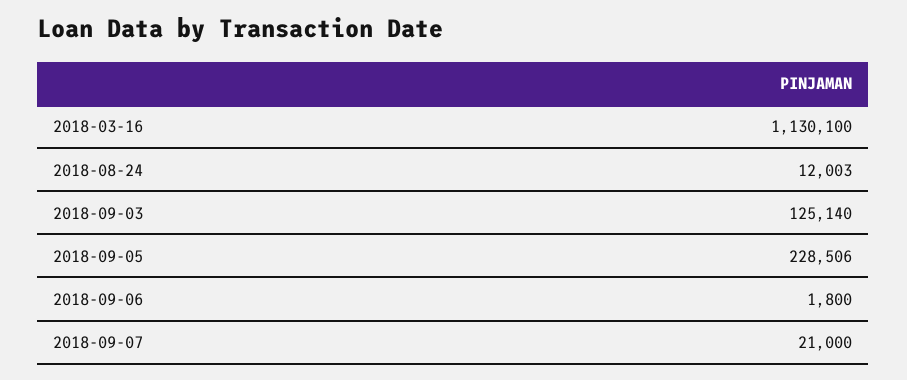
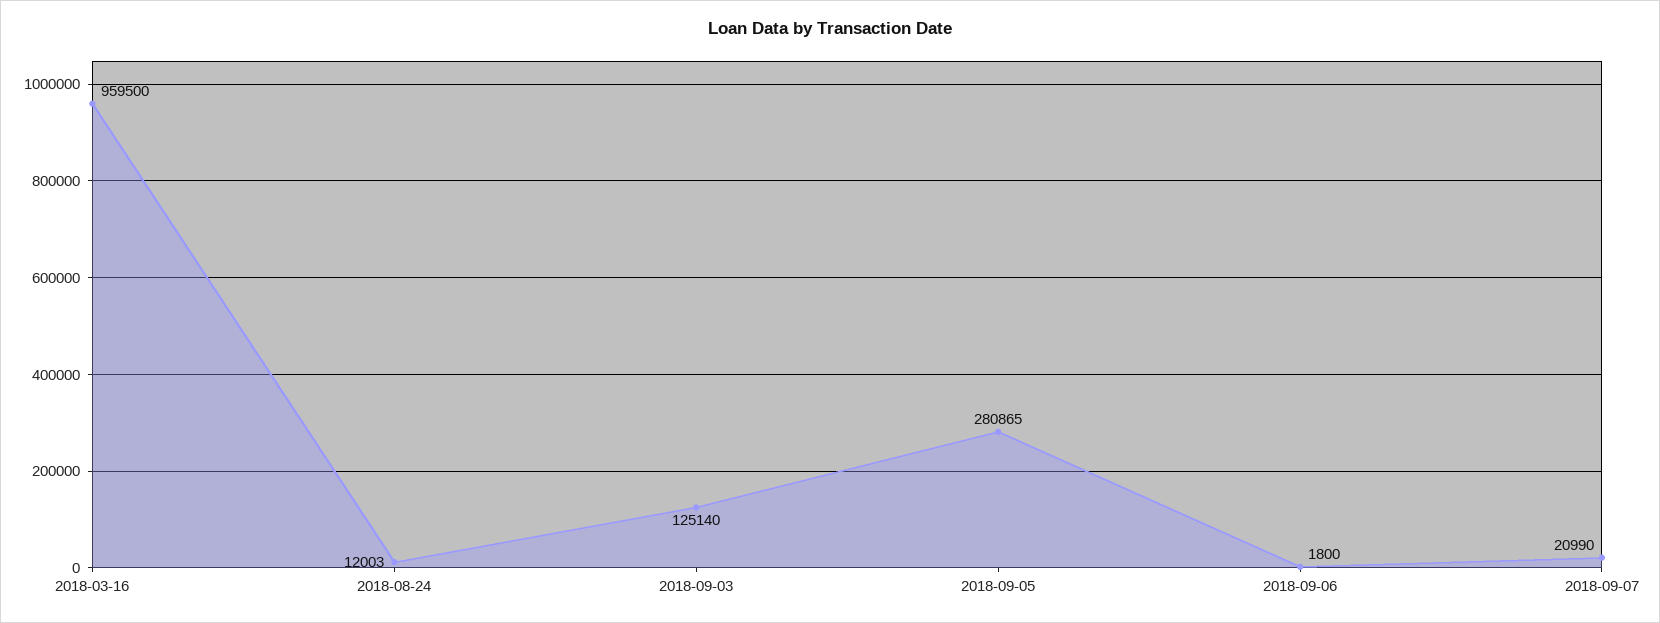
  {
-   "2018-03-16": 1130100,
+   "2018-03-16": 959500,
    "2018-08-24": 12003,
    "2018-09-03": 125140,
-   "2018-09-05": 228506,
+   "2018-09-05": 280865,
    "2018-09-06": 1800,
-   "2018-09-07": 21000
+   "2018-09-07": 20990
  }

